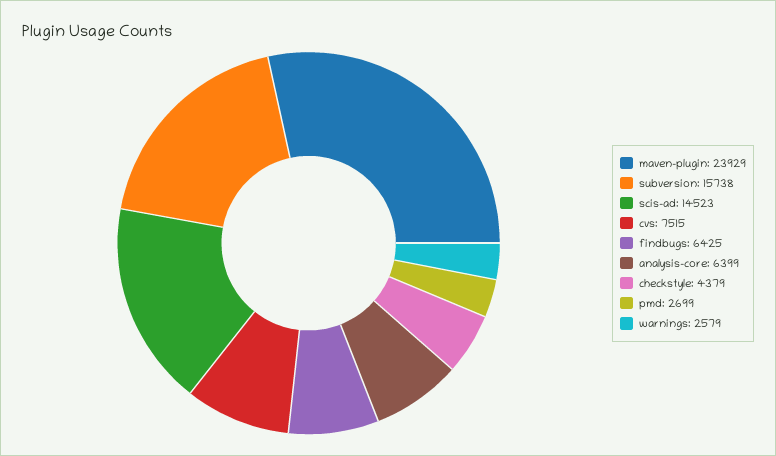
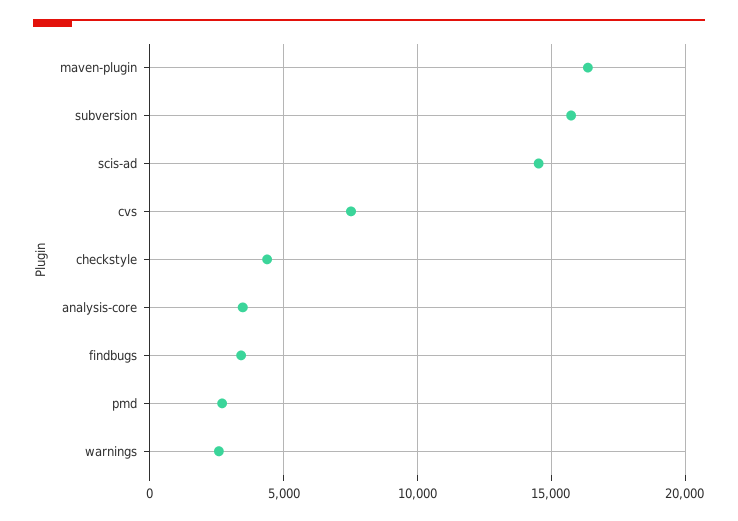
  {
-   "maven-plugin": 23929,
+   "maven-plugin": 16500,
    "subversion": 15738,
    "scis-ad": 14523,
    "cvs": 7515,
-   "findbugs": 6425,
+   "findbugs": 3500,
-   "analysis-core": 6399,
+   "analysis-core": 3500,
    "checkstyle": 4379,
    "pmd": 2699,
    "warnings": 2579
  }

